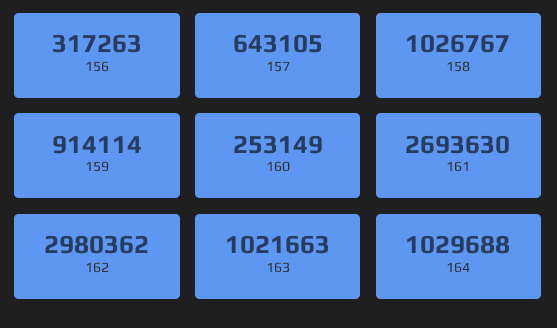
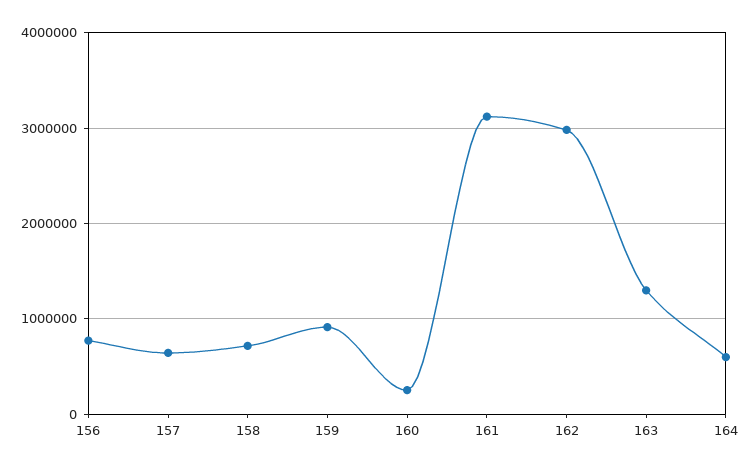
  {
-   "156": 317263,
+   "156": 800000,
    "157": 643105,
-   "158": 1026767,
+   "158": 700000,
    "159": 914114,
    "160": 253149,
-   "161": 2693630,
+   "161": 3100000,
    "162": 2980362,
-   "163": 1021663,
+   "163": 1300000,
-   "164": 1029688
+   "164": 600000
  }

